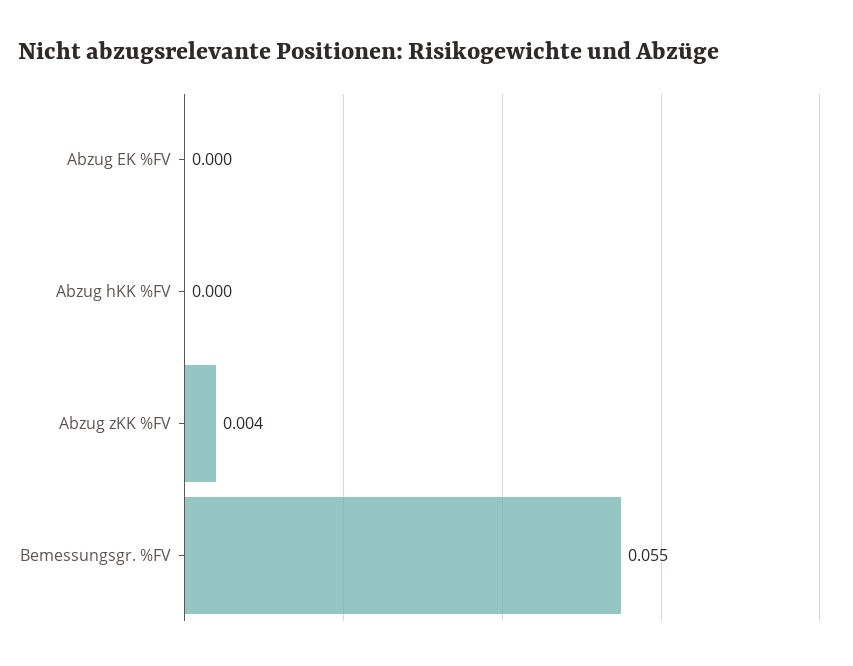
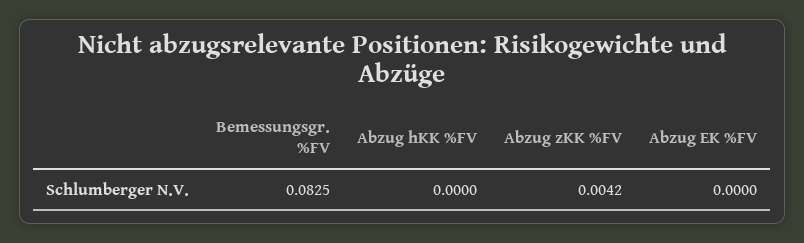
  {
    "Abzug EK %FV": 0,
    "Abzug hKK %FV": 0,
    "Abzug zKK %FV": 0.0042,
-   "Bemessungsgr. %FV": 0.055
+   "Bemessungsgr. %FV": 0.0825
  }

